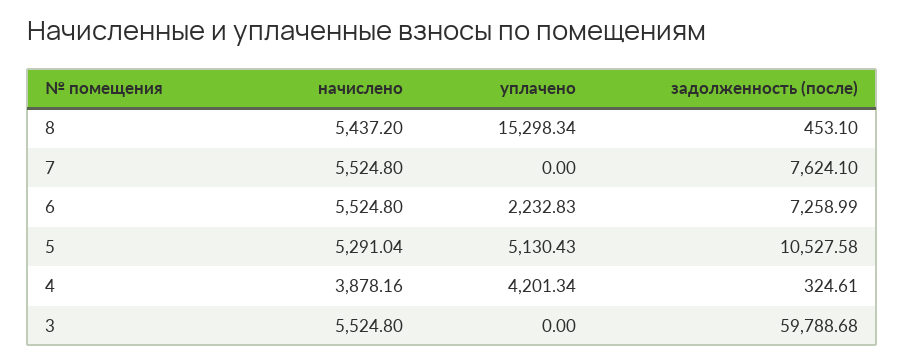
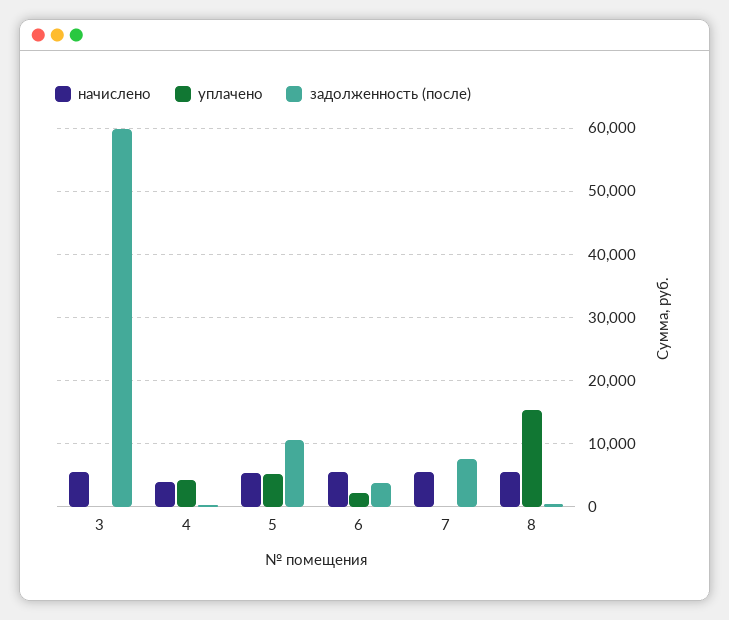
  {
    "начислено": {
      "8": 5437.2,
      "7": 5524.8,
      "6": 5524.8,
      "5": 5291.04,
      "4": 3878.16,
      "3": 5524.8
    },
    "уплачено": {
      "8": 15298.34,
      "7": 0,
      "6": 2232.83,
      "5": 5130.43,
      "4": 4201.34,
      "3": 0
    },
    "задолженность (после)": {
      "8": 453.1,
      "7": 7624.1,
-     "6": 7258.99,
+     "6": 4000,
      "5": 10527.58,
      "4": 324.61,
      "3": 59788.68
    }
  }

